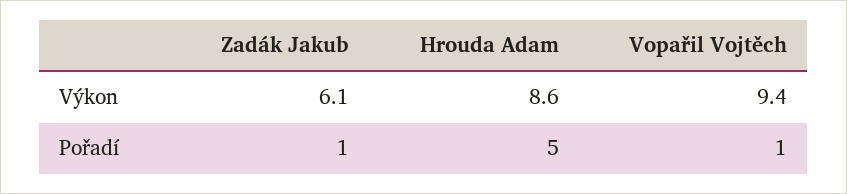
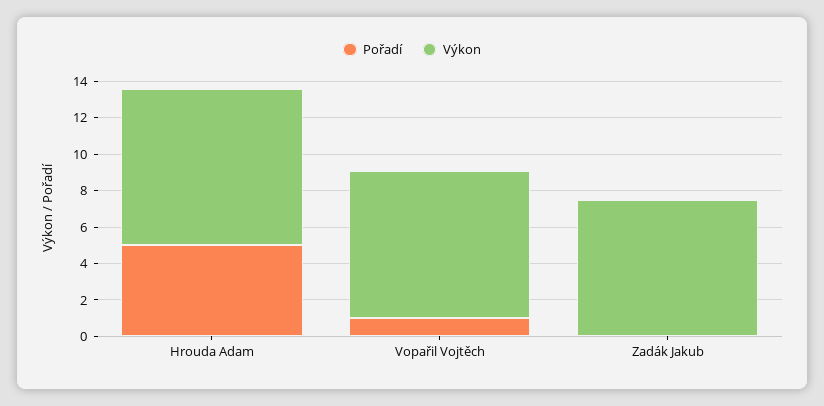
  {
    "Výkon": {
-     "Zadák Jakub": 6.1,
+     "Zadák Jakub": 7.5,
      "Hrouda Adam": 8.6,
-     "Vopařil Vojtěch": 9.4
+     "Vopařil Vojtěch": 8
    },
    "Pořadí": {
-     "Zadák Jakub": 1,
+     "Zadák Jakub": 0,
      "Hrouda Adam": 5,
      "Vopařil Vojtěch": 1
    }
  }

